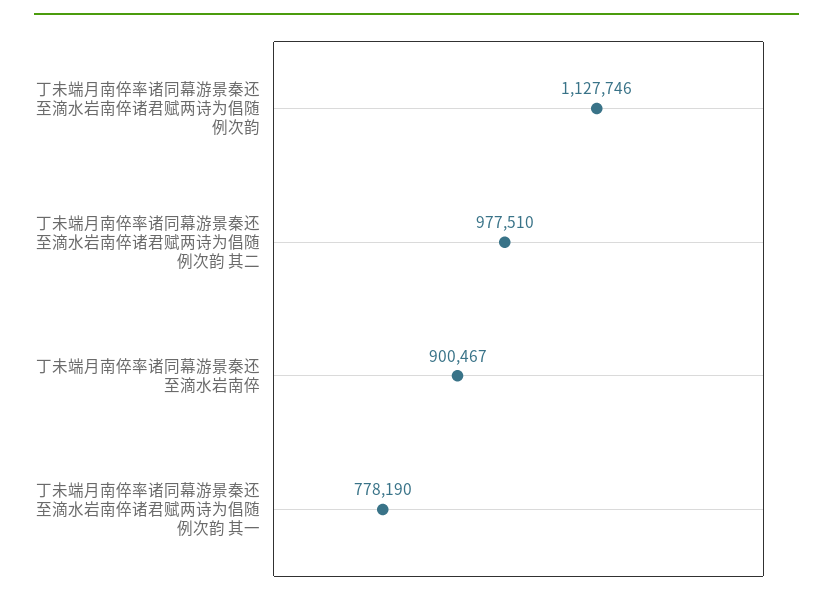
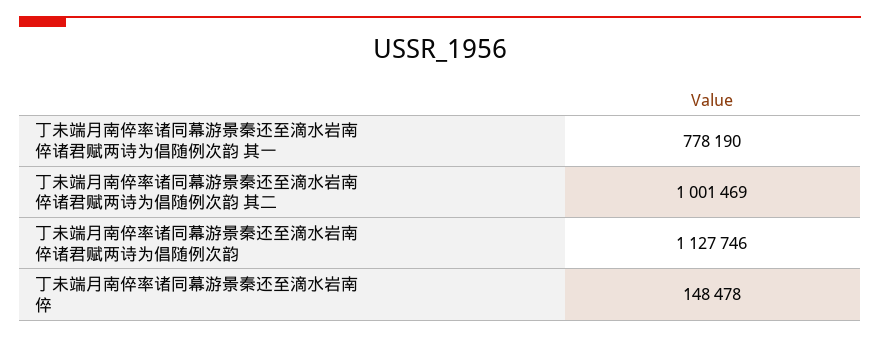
  {
    "丁未端月南倅率诸同幕游景秦还至滴水岩南倅诸君赋两诗为倡随例次韵": 1127746,
-   "丁未端月南倅率诸同幕游景秦还至滴水岩南倅诸君赋两诗为倡随例次韵 其二": 977510,
+   "丁未端月南倅率诸同幕游景秦还至滴水岩南倅诸君赋两诗为倡随例次韵 其二": 1001469,
-   "丁未端月南倅率诸同幕游景秦还至滴水岩南倅": 900467,
+   "丁未端月南倅率诸同幕游景秦还至滴水岩南倅": 148478,
    "丁未端月南倅率诸同幕游景秦还至滴水岩南倅诸君赋两诗为倡随例次韵 其一": 778190
  }

